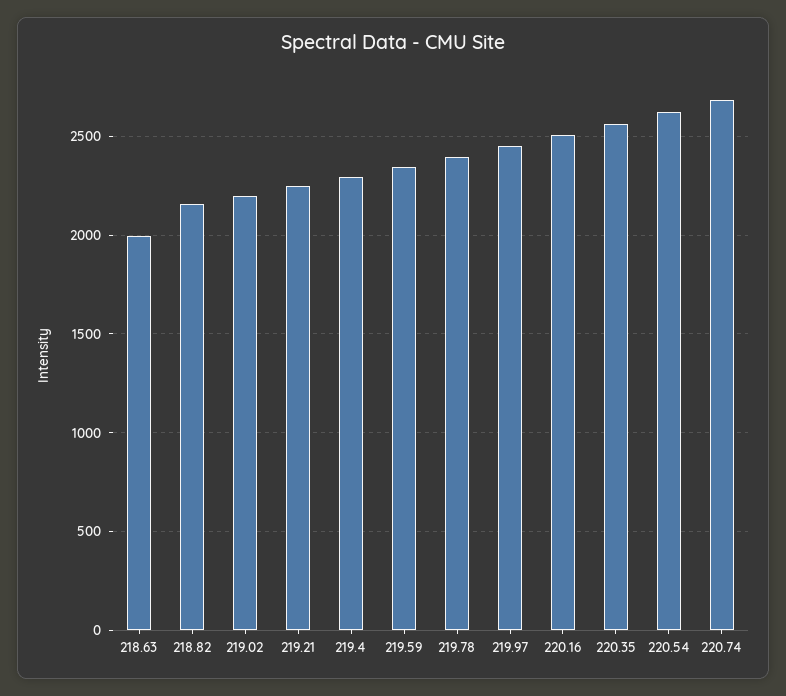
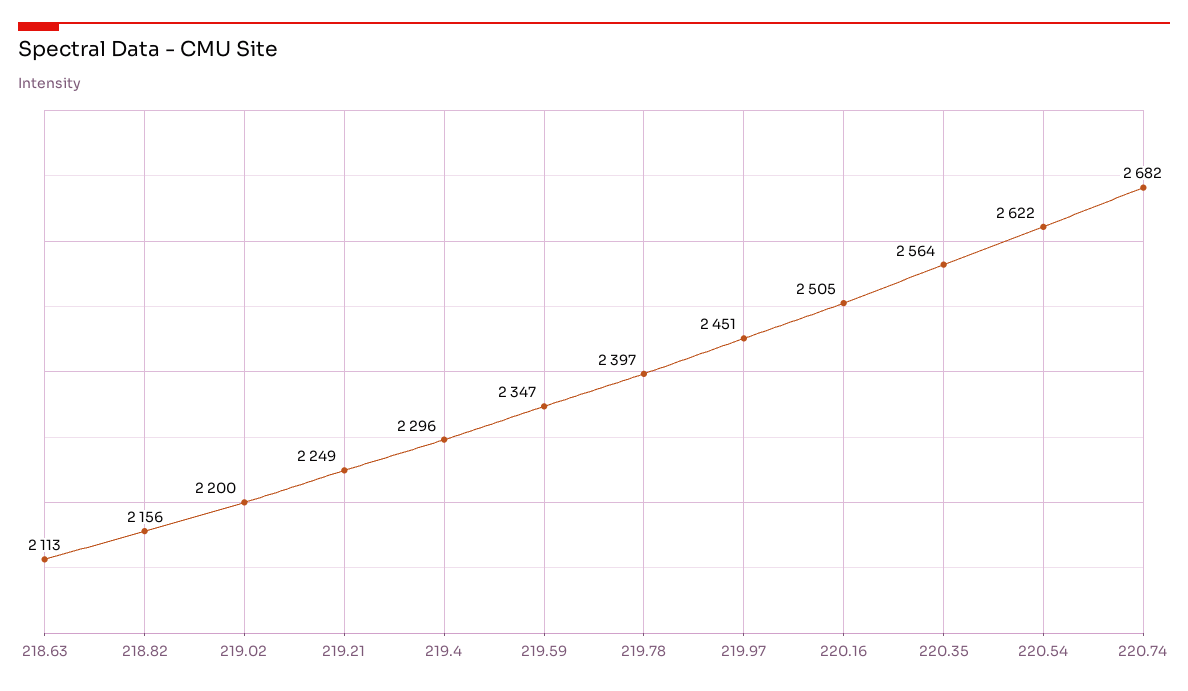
  {
-   "218.63": 2000,
+   "218.63": 2113,
    "218.82": 2156,
    "219.02": 2200,
    "219.21": 2249,
    "219.4": 2296,
    "219.59": 2347,
    "219.78": 2397,
    "219.97": 2451,
    "220.16": 2505,
    "220.35": 2564,
    "220.54": 2622,
    "220.74": 2682
  }

